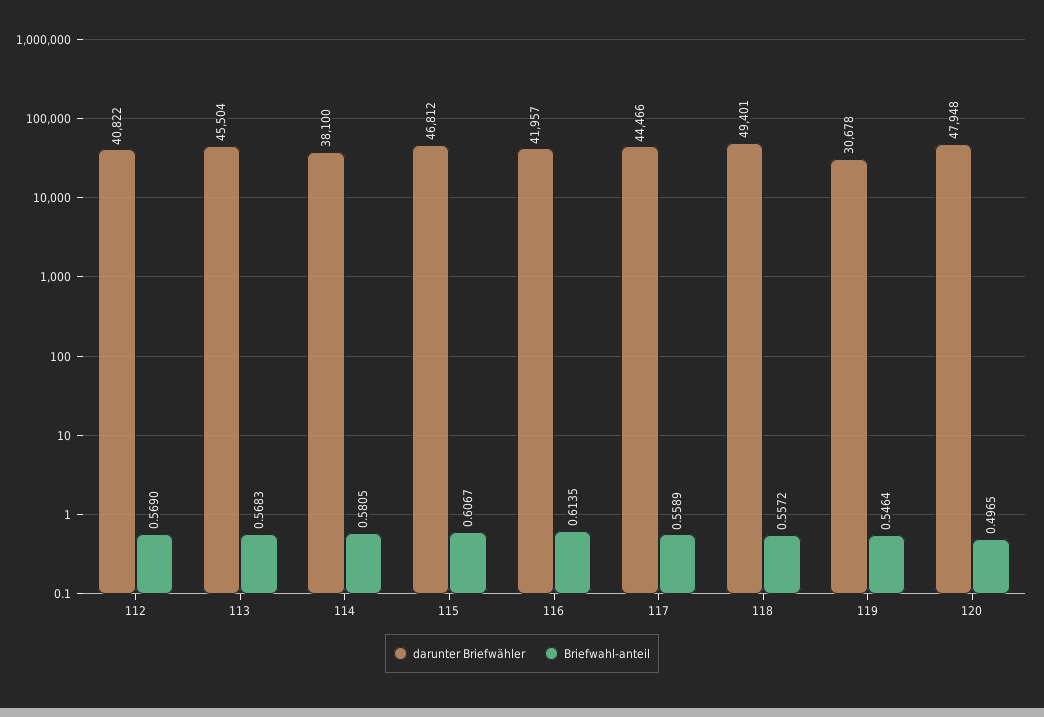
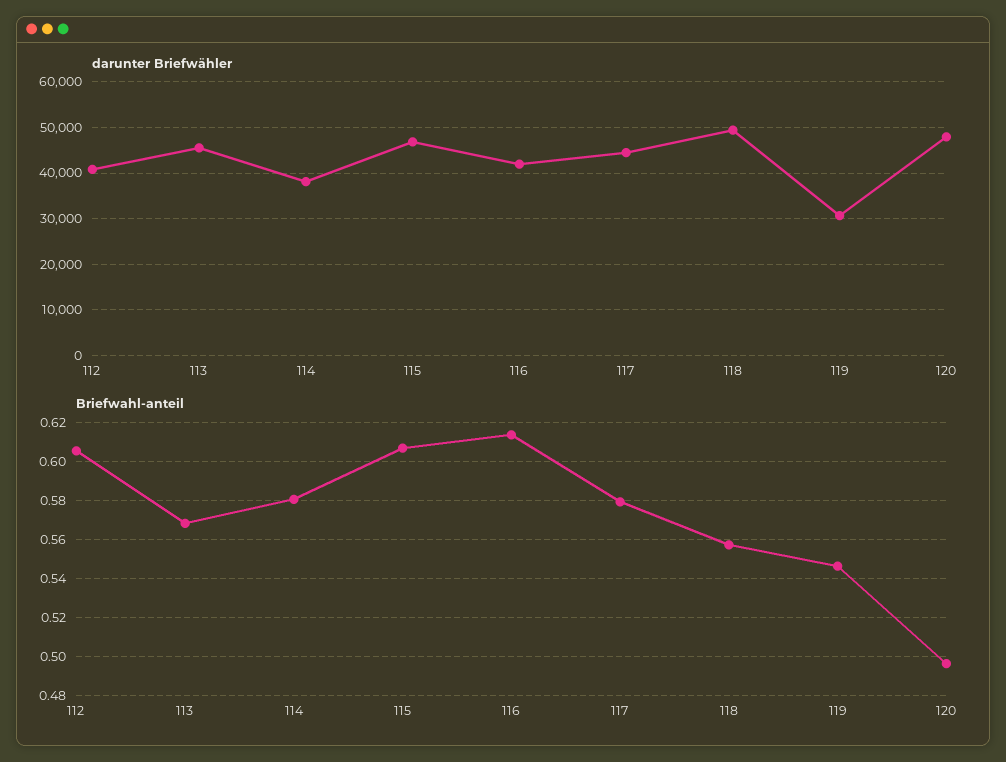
  {
    "darunter Briefwähler": {
      "112": 40822,
      "113": 45504,
      "114": 38100,
      "115": 46812,
      "116": 41957,
      "117": 44466,
      "118": 49401,
      "119": 30678,
      "120": 47948
    },
    "Briefwahl-anteil": {
-     "112": 0.569,
+     "112": 0.605,
      "113": 0.5683,
      "114": 0.5805,
      "115": 0.6067,
      "116": 0.6135,
-     "117": 0.5589,
+     "117": 0.58,
      "118": 0.5572,
      "119": 0.5464,
      "120": 0.4965
    }
  }

